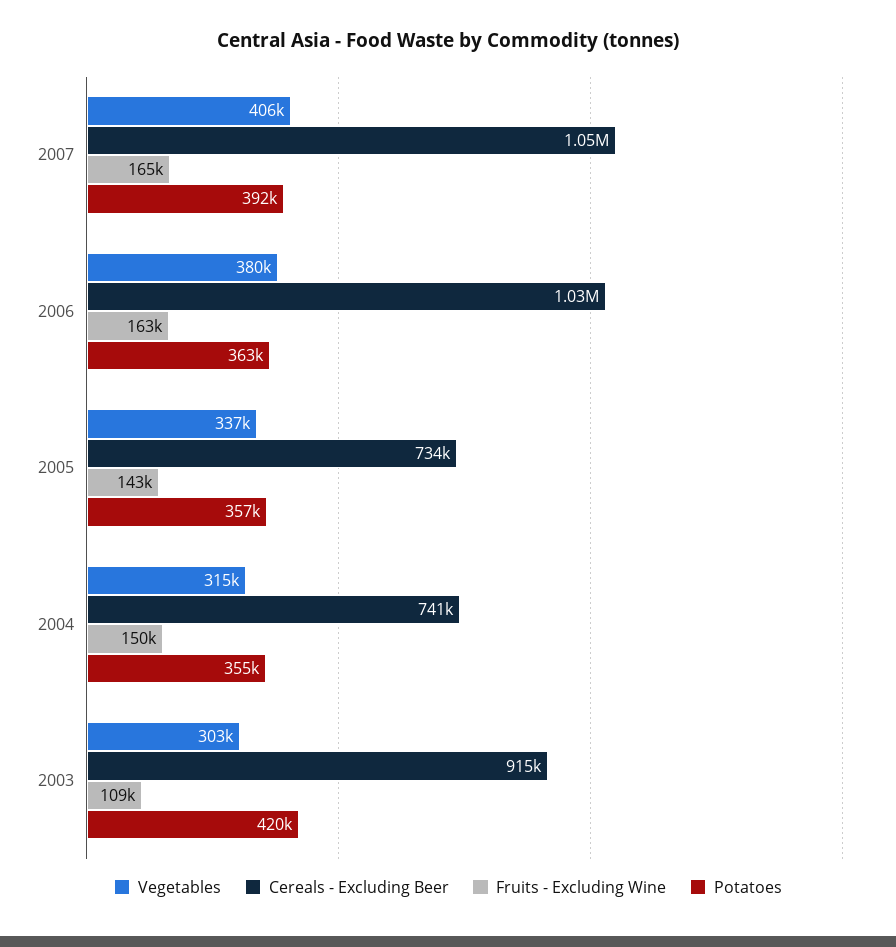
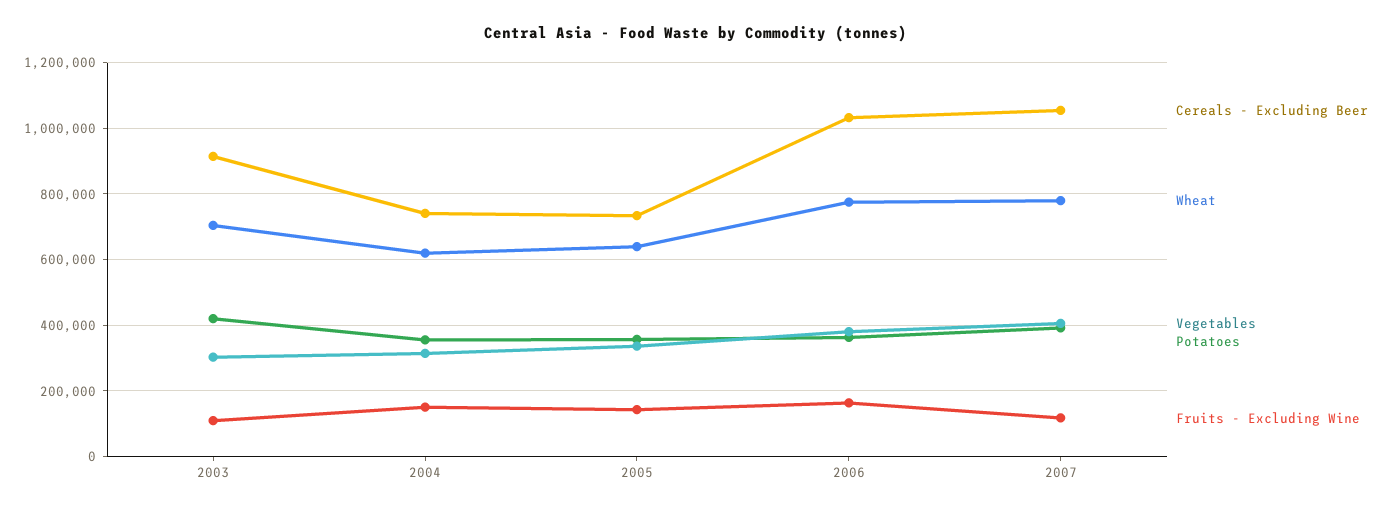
  {
    "Vegetables": {
      "2007": 406000,
      "2006": 380000,
      "2005": 337000,
      "2004": 315000,
      "2003": 303000
    },
    "Cereals - Excluding Beer": {
      "2007": 1050000,
      "2006": 1030000,
      "2005": 734000,
      "2004": 741000,
      "2003": 915000
    },
    "Fruits - Excluding Wine": {
-     "2007": 165000,
+     "2007": 120000,
      "2006": 163000,
      "2005": 143000,
      "2004": 150000,
      "2003": 109000
    },
    "Potatoes": {
      "2007": 392000,
      "2006": 363000,
      "2005": 357000,
      "2004": 355000,
      "2003": 420000
-   }
+   },
+   "Wheat": {
+     "2003": 700000,
+     "2004": 620000,
+     "2005": 640000,
+     "2006": 780000,
+     "2007": 780000
+   }
  }

